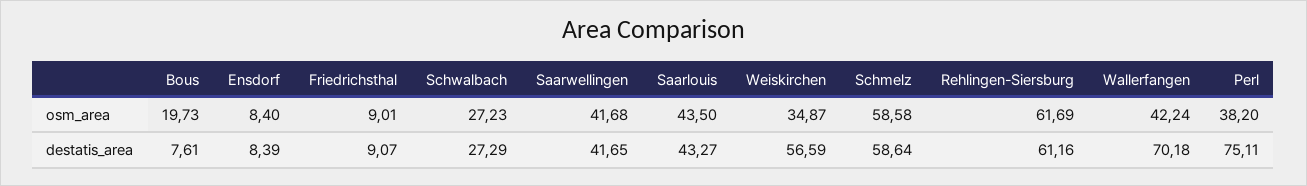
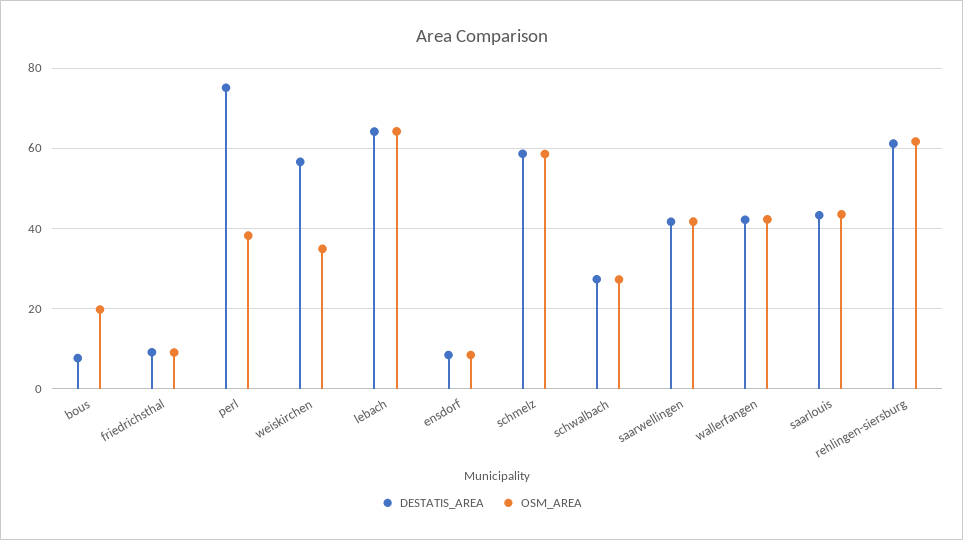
  {
    "osm_area": {
      "Bous": 19.73,
      "Ensdorf": 8.4,
      "Friedrichsthal": 9.01,
      "Schwalbach": 27.23,
      "Saarwellingen": 41.68,
      "Saarlouis": 43.5,
      "Weiskirchen": 34.87,
      "Schmelz": 58.58,
      "Rehlingen-Siersburg": 61.69,
      "Wallerfangen": 42.24,
-     "Perl": 38.2
+     "Perl": 38.2,
+     "lebach": 64
    },
    "destatis_area": {
      "Bous": 7.61,
      "Ensdorf": 8.39,
      "Friedrichsthal": 9.07,
      "Schwalbach": 27.29,
      "Saarwellingen": 41.65,
      "Saarlouis": 43.27,
      "Weiskirchen": 56.59,
      "Schmelz": 58.64,
      "Rehlingen-Siersburg": 61.16,
-     "Wallerfangen": 70.18,
+     "Wallerfangen": 42,
-     "Perl": 75.11
+     "Perl": 75.11,
+     "lebach": 64
    }
  }

